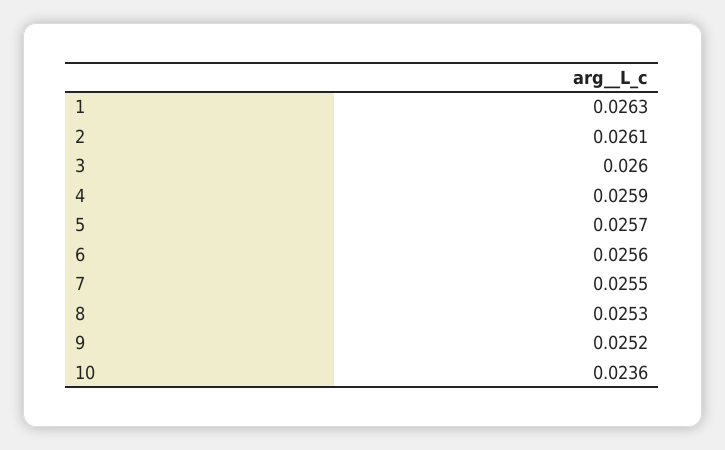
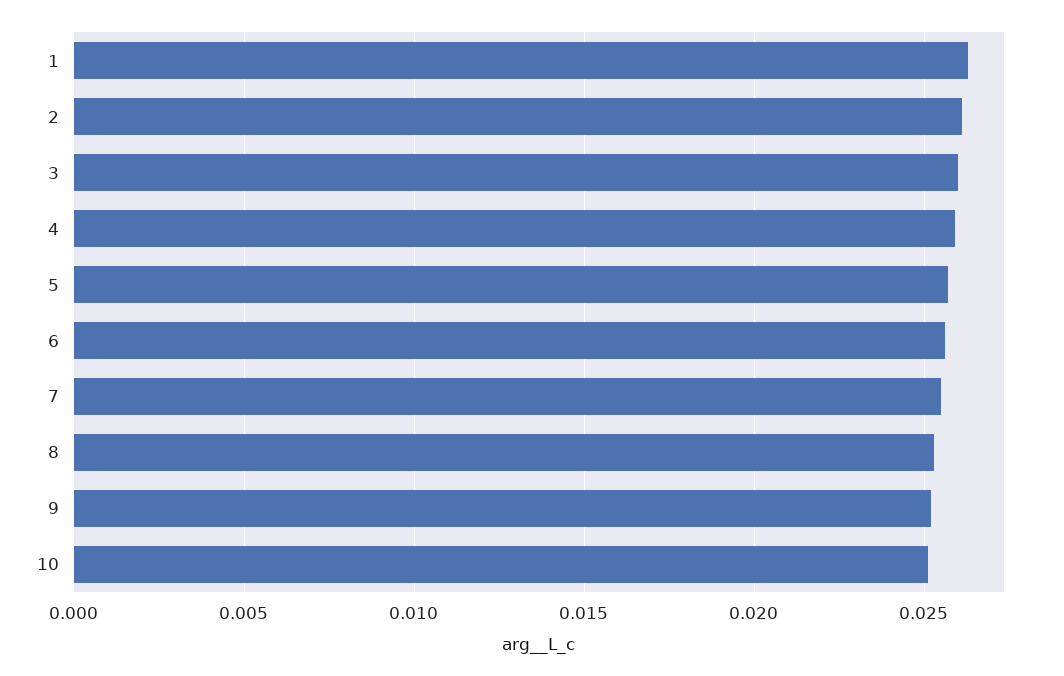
  {
    "1": 0.0263,
    "2": 0.0261,
    "3": 0.026,
    "4": 0.0259,
    "5": 0.0257,
    "6": 0.0256,
    "7": 0.0255,
    "8": 0.0253,
    "9": 0.0252,
-   "10": 0.0236
+   "10": 0.025
  }

